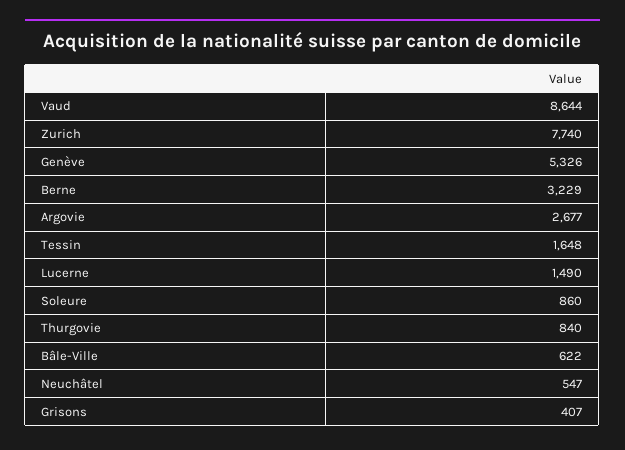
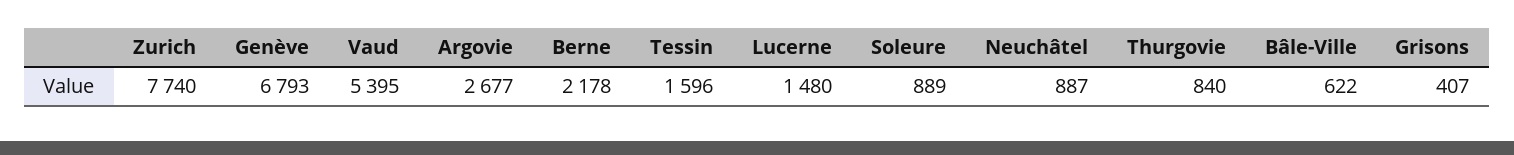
  {
-   "Vaud": 8644,
+   "Vaud": 5395,
    "Zurich": 7740,
-   "Genève": 5326,
+   "Genève": 6793,
-   "Berne": 3229,
+   "Berne": 2178,
    "Argovie": 2677,
-   "Tessin": 1648,
+   "Tessin": 1596,
-   "Lucerne": 1490,
+   "Lucerne": 1480,
-   "Soleure": 860,
+   "Soleure": 889,
    "Thurgovie": 840,
    "Bâle-Ville": 622,
-   "Neuchâtel": 547,
+   "Neuchâtel": 887,
    "Grisons": 407
  }

